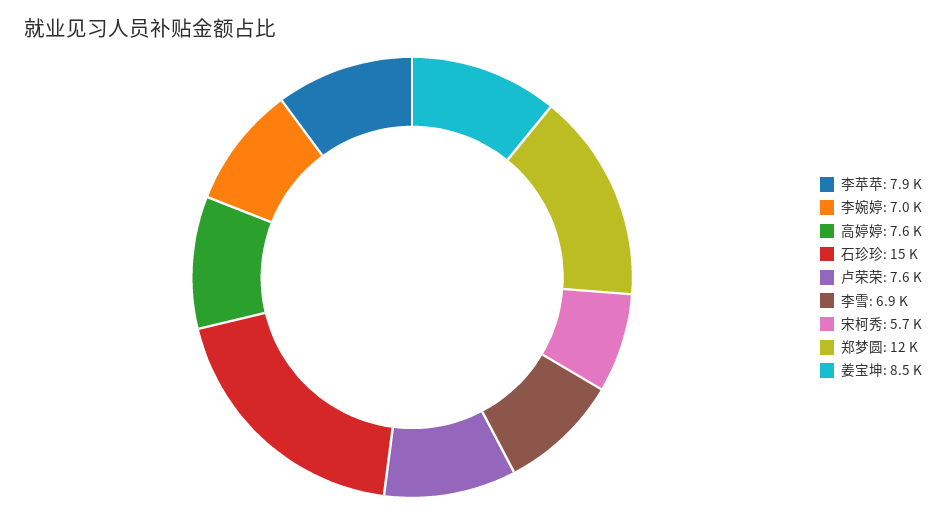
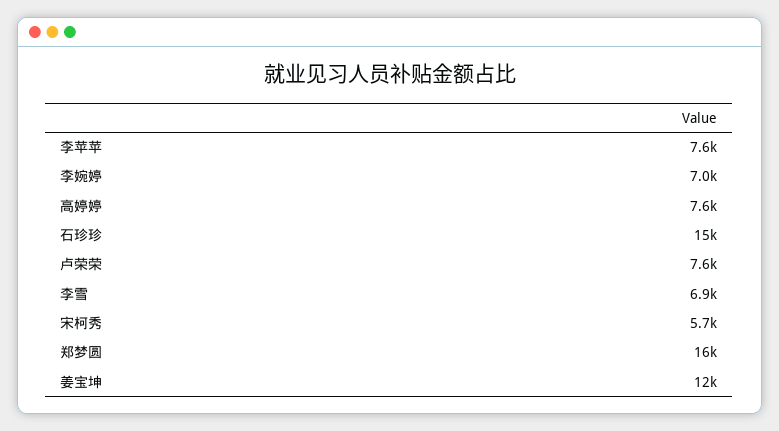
  {
-   "李苹苹": 7900,
+   "李苹苹": 7600,
    "李婉婷": 7000,
    "高婷婷": 7600,
    "石珍珍": 15000,
    "卢荣荣": 7600,
    "李雪": 6900,
    "宋柯秀": 5700,
-   "郑梦圆": 12000,
+   "郑梦圆": 16000,
-   "姜宝坤": 8500
+   "姜宝坤": 12000
  }

